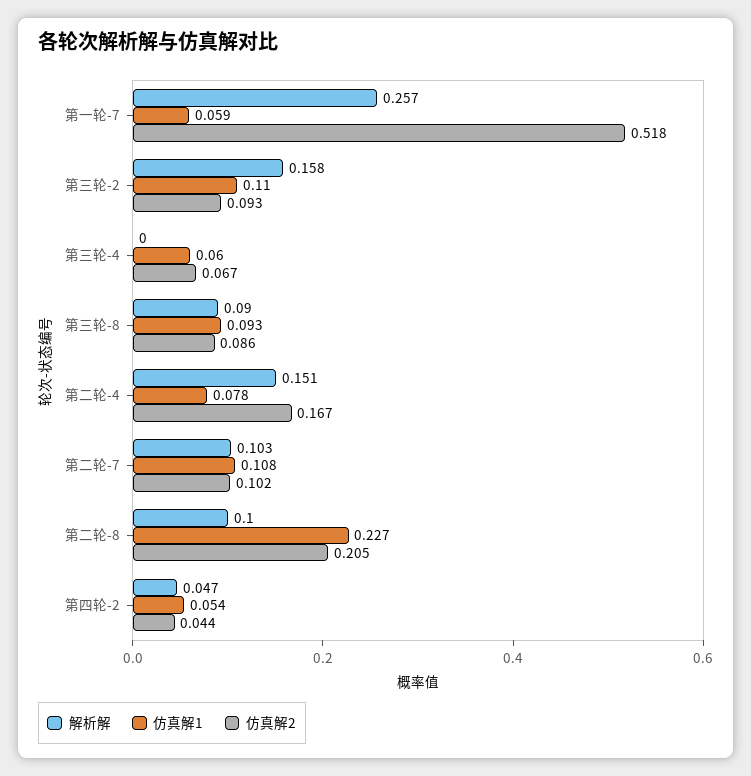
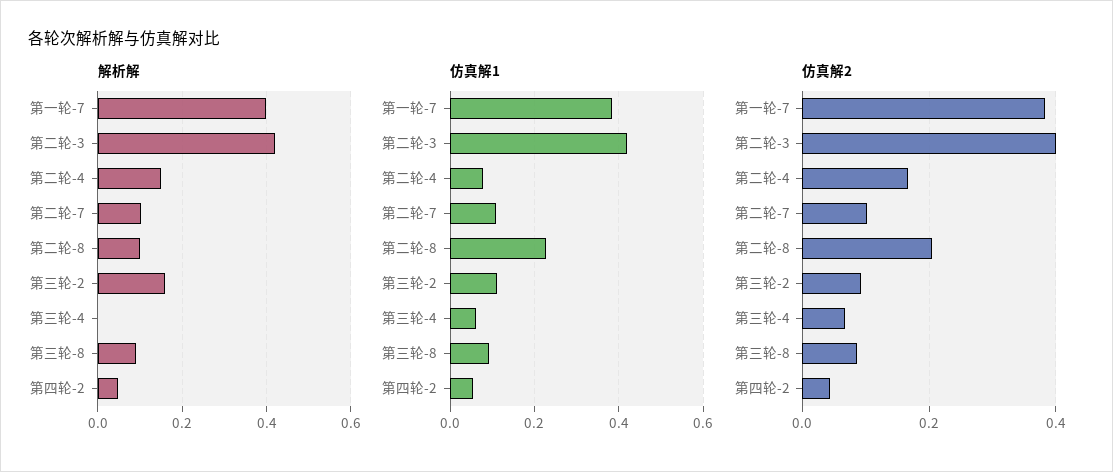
  {
    "解析解": {
-     "第一轮-7": 0.257,
+     "第一轮-7": 0.4,
      "第三轮-2": 0.158,
      "第三轮-4": 0,
      "第三轮-8": 0.09,
      "第二轮-4": 0.151,
      "第二轮-7": 0.103,
      "第二轮-8": 0.1,
-     "第四轮-2": 0.047
+     "第四轮-2": 0.047,
+     "第二轮-3": 0.42
    },
    "仿真解1": {
-     "第一轮-7": 0.059,
+     "第一轮-7": 0.38,
      "第三轮-2": 0.11,
      "第三轮-4": 0.06,
      "第三轮-8": 0.093,
      "第二轮-4": 0.078,
      "第二轮-7": 0.108,
      "第二轮-8": 0.227,
-     "第四轮-2": 0.054
+     "第四轮-2": 0.054,
+     "第二轮-3": 0.42
    },
    "仿真解2": {
-     "第一轮-7": 0.518,
+     "第一轮-7": 0.38,
      "第三轮-2": 0.093,
      "第三轮-4": 0.067,
      "第三轮-8": 0.086,
      "第二轮-4": 0.167,
      "第二轮-7": 0.102,
      "第二轮-8": 0.205,
-     "第四轮-2": 0.044
+     "第四轮-2": 0.044,
+     "第二轮-3": 0.4
    }
  }

